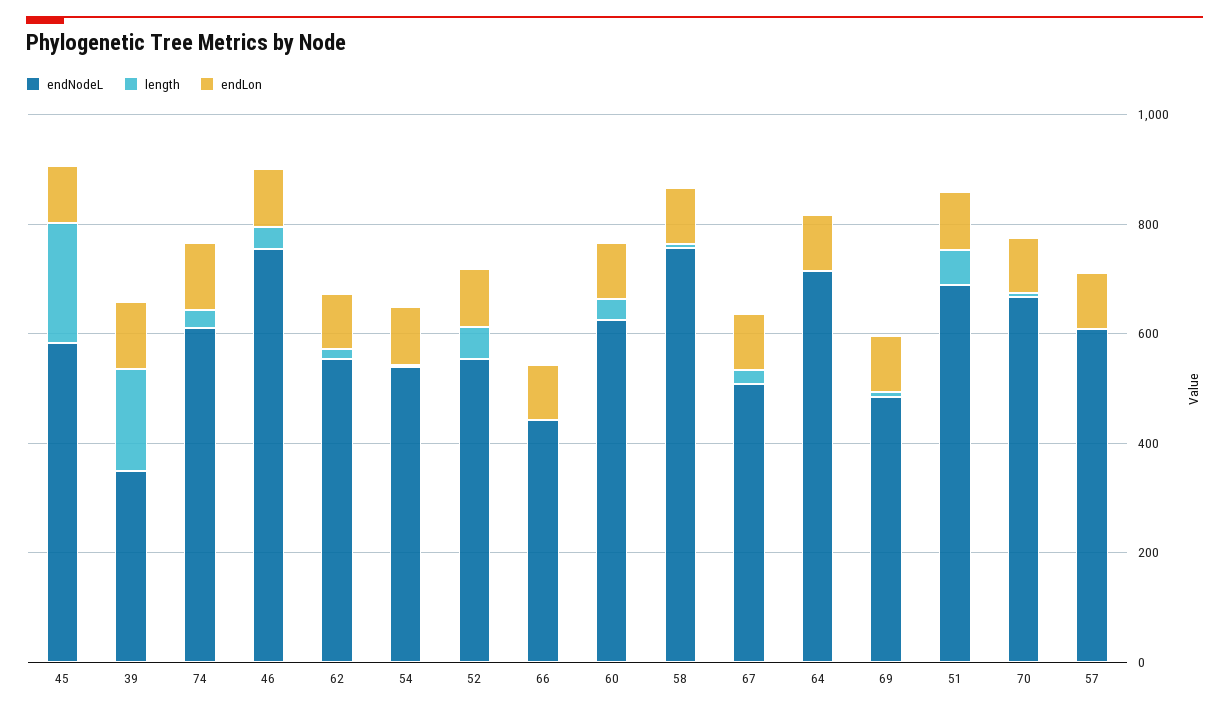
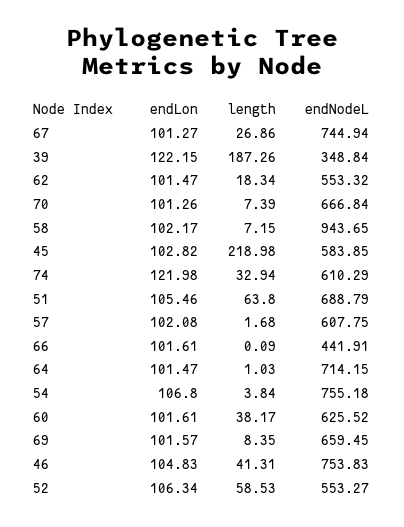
  {
    "endNodeL": {
      "45": 583.85,
      "39": 348.84,
      "74": 610.29,
      "46": 753.83,
      "62": 553.32,
-     "54": 550,
+     "54": 755.18,
      "52": 553.27,
      "66": 441.91,
      "60": 625.52,
-     "58": 750,
+     "58": 943.65,
-     "67": 500,
+     "67": 744.94,
      "64": 714.15,
-     "69": 500,
+     "69": 659.45,
      "51": 688.79,
      "70": 666.84,
      "57": 607.75
    },
    "length": {
      "45": 218.98,
      "39": 187.26,
      "74": 32.94,
      "46": 41.31,
      "62": 18.34,
      "54": 3.84,
      "52": 58.53,
      "66": 0.09,
      "60": 38.17,
      "58": 7.15,
      "67": 26.86,
      "64": 1.03,
      "69": 8.35,
      "51": 63.8,
      "70": 7.39,
      "57": 1.68
    },
    "endLon": {
      "45": 102.82,
      "39": 122.15,
      "74": 121.98,
      "46": 104.83,
      "62": 101.47,
      "54": 106.8,
      "52": 106.34,
      "66": 101.61,
      "60": 101.61,
      "58": 102.17,
      "67": 101.27,
      "64": 101.47,
      "69": 101.57,
      "51": 105.46,
      "70": 101.26,
      "57": 102.08
    }
  }

